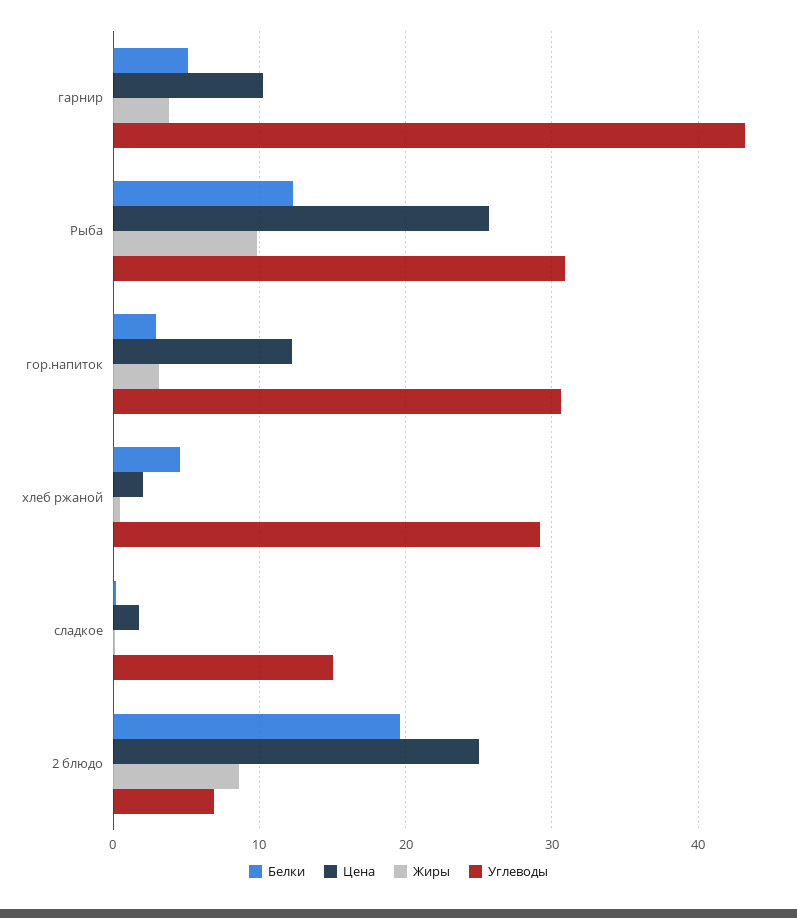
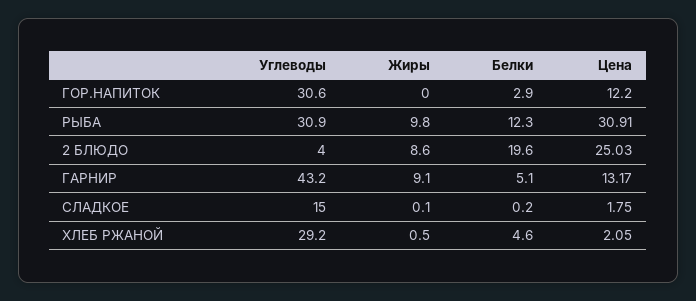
  {
    "Белки": {
      "гарнир": 5.1,
      "Рыба": 12.3,
      "гор.напиток": 2.9,
      "хлеб ржаной": 4.6,
      "сладкое": 0.2,
      "2 блюдо": 19.6
    },
    "Цена": {
-     "гарнир": 10,
+     "гарнир": 13.17,
-     "Рыба": 26,
+     "Рыба": 30.91,
      "гор.напиток": 12.2,
      "хлеб ржаной": 2.05,
      "сладкое": 1.75,
      "2 блюдо": 25.03
    },
    "Жиры": {
-     "гарнир": 4,
+     "гарнир": 9.1,
      "Рыба": 9.8,
-     "гор.напиток": 3,
+     "гор.напиток": 0,
      "хлеб ржаной": 0.5,
      "сладкое": 0.1,
      "2 блюдо": 8.6
    },
    "Углеводы": {
      "гарнир": 43.2,
      "Рыба": 30.9,
      "гор.напиток": 30.6,
      "хлеб ржаной": 29.2,
      "сладкое": 15,
-     "2 блюдо": 7
+     "2 блюдо": 4
    }
  }

